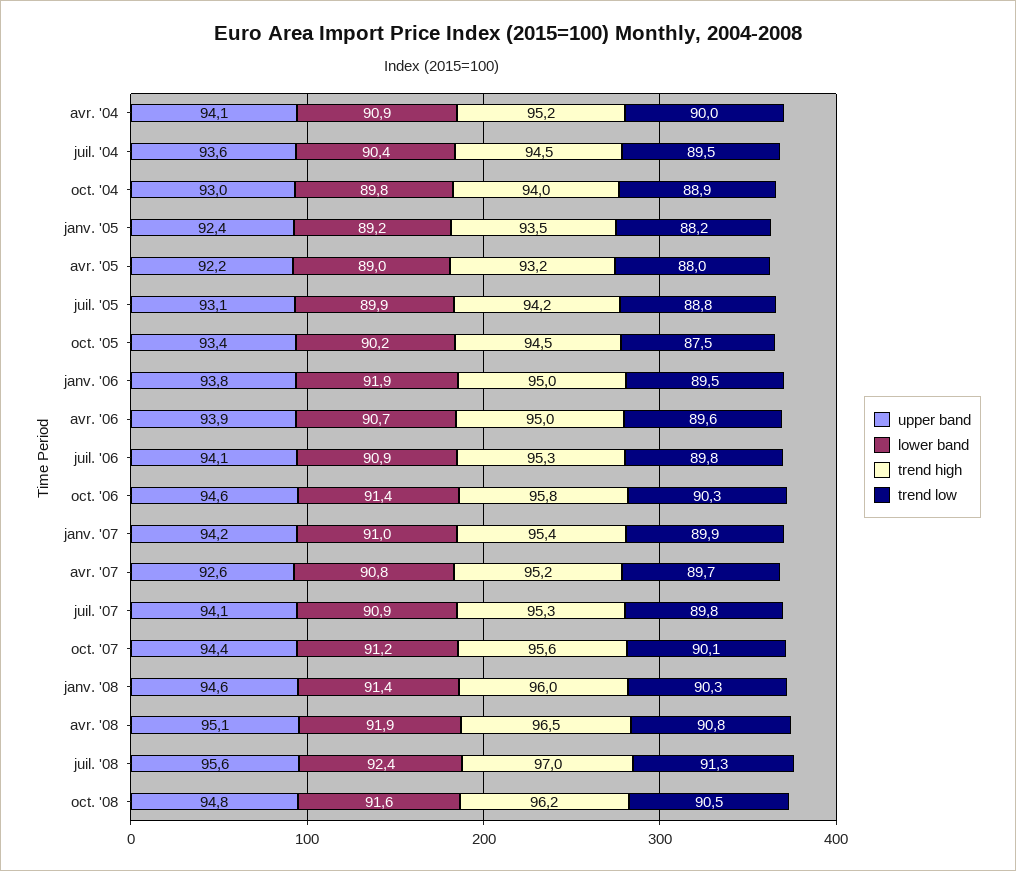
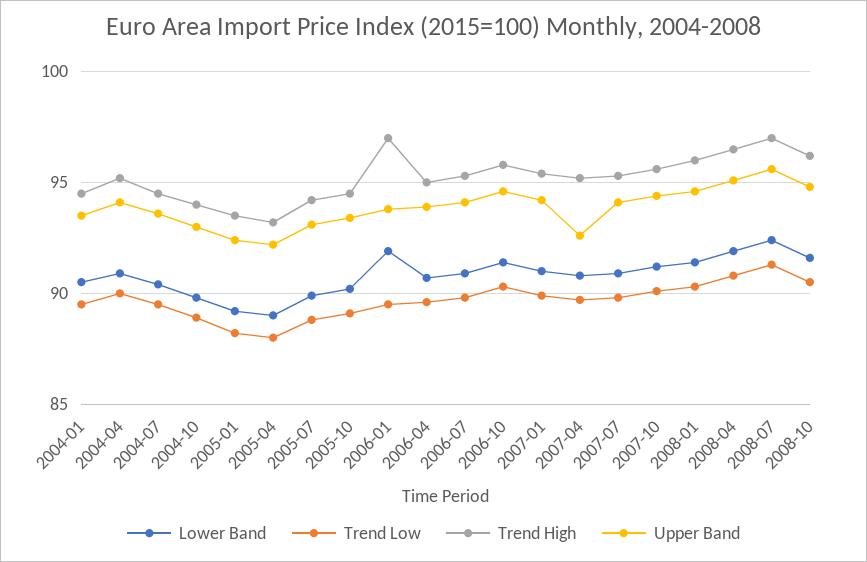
  {
    "upper band": {
      "avr. '04": 94.1,
      "juil. '04": 93.6,
      "oct. '04": 93,
      "janv. '05": 92.4,
      "avr. '05": 92.2,
      "juil. '05": 93.1,
      "oct. '05": 93.4,
      "janv. '06": 93.8,
      "avr. '06": 93.9,
      "juil. '06": 94.1,
      "oct. '06": 94.6,
      "janv. '07": 94.2,
      "avr. '07": 92.6,
      "juil. '07": 94.1,
      "oct. '07": 94.4,
      "janv. '08": 94.6,
      "avr. '08": 95.1,
      "juil. '08": 95.6,
-     "oct. '08": 94.8
+     "oct. '08": 94.8,
+     "2004-01": 93.5
    },
    "lower band": {
      "avr. '04": 90.9,
      "juil. '04": 90.4,
      "oct. '04": 89.8,
      "janv. '05": 89.2,
      "avr. '05": 89,
      "juil. '05": 89.9,
      "oct. '05": 90.2,
      "janv. '06": 91.9,
      "avr. '06": 90.7,
      "juil. '06": 90.9,
      "oct. '06": 91.4,
      "janv. '07": 91,
      "avr. '07": 90.8,
      "juil. '07": 90.9,
      "oct. '07": 91.2,
      "janv. '08": 91.4,
      "avr. '08": 91.9,
      "juil. '08": 92.4,
-     "oct. '08": 91.6
+     "oct. '08": 91.6,
+     "2004-01": 90.5
    },
    "trend high": {
      "avr. '04": 95.2,
      "juil. '04": 94.5,
      "oct. '04": 94,
      "janv. '05": 93.5,
      "avr. '05": 93.2,
      "juil. '05": 94.2,
      "oct. '05": 94.5,
-     "janv. '06": 95,
+     "janv. '06": 97,
      "avr. '06": 95,
      "juil. '06": 95.3,
      "oct. '06": 95.8,
      "janv. '07": 95.4,
      "avr. '07": 95.2,
      "juil. '07": 95.3,
      "oct. '07": 95.6,
      "janv. '08": 96,
      "avr. '08": 96.5,
      "juil. '08": 97,
-     "oct. '08": 96.2
+     "oct. '08": 96.2,
+     "2004-01": 94.5
    },
    "trend low": {
      "avr. '04": 90,
      "juil. '04": 89.5,
      "oct. '04": 88.9,
      "janv. '05": 88.2,
      "avr. '05": 88,
      "juil. '05": 88.8,
-     "oct. '05": 87.5,
+     "oct. '05": 89,
      "janv. '06": 89.5,
      "avr. '06": 89.6,
      "juil. '06": 89.8,
      "oct. '06": 90.3,
      "janv. '07": 89.9,
      "avr. '07": 89.7,
      "juil. '07": 89.8,
      "oct. '07": 90.1,
      "janv. '08": 90.3,
      "avr. '08": 90.8,
      "juil. '08": 91.3,
-     "oct. '08": 90.5
+     "oct. '08": 90.5,
+     "2004-01": 89.5
    }
  }

